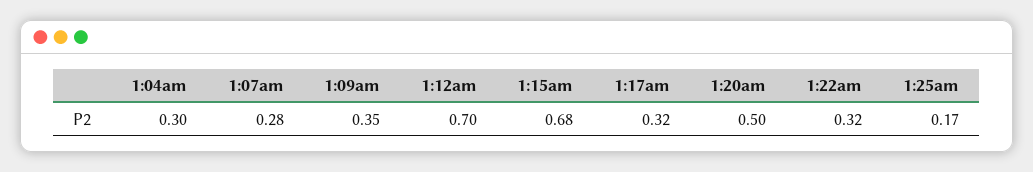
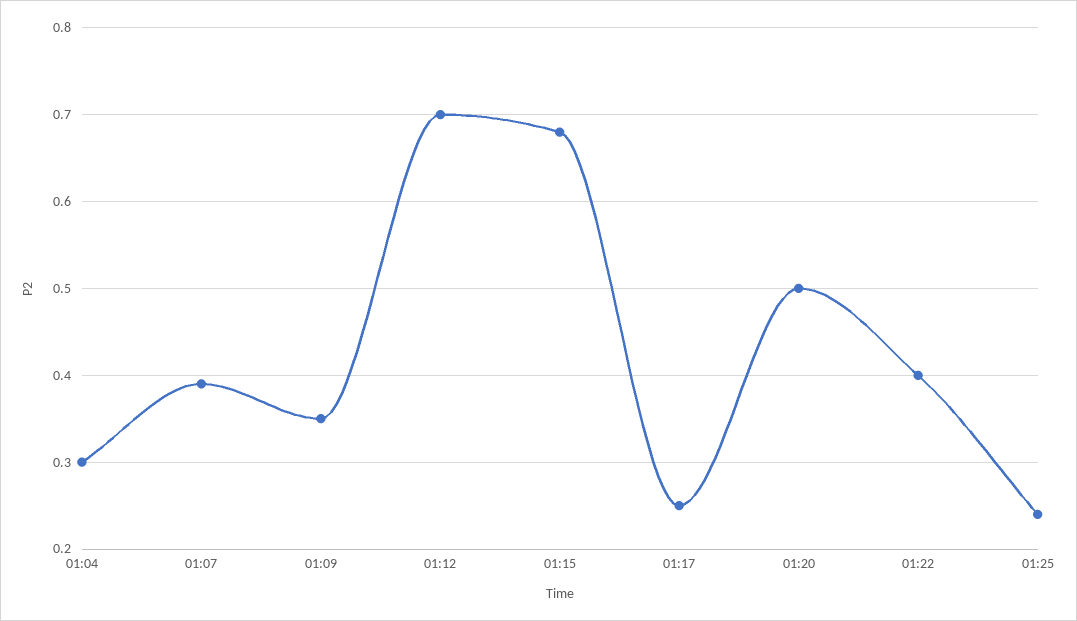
  {
    "1:04am": 0.3,
-   "1:07am": 0.28,
+   "1:07am": 0.39,
    "1:09am": 0.35,
    "1:12am": 0.7,
    "1:15am": 0.68,
-   "1:17am": 0.32,
+   "1:17am": 0.25,
    "1:20am": 0.5,
-   "1:22am": 0.32,
+   "1:22am": 0.4,
-   "1:25am": 0.17
+   "1:25am": 0.24
  }

